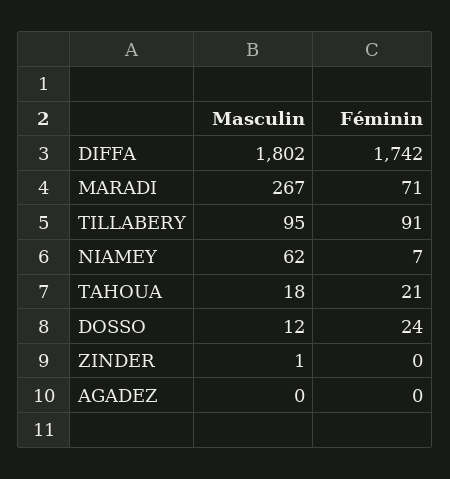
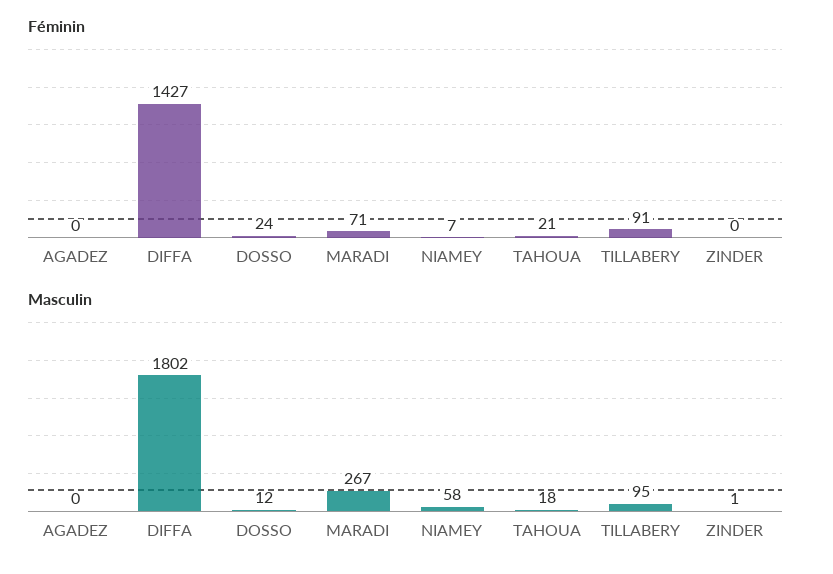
  {
    "Masculin": {
      "DIFFA": 1802,
      "MARADI": 267,
      "TILLABERY": 95,
-     "NIAMEY": 62,
+     "NIAMEY": 58,
      "TAHOUA": 18,
      "DOSSO": 12,
      "ZINDER": 1,
      "AGADEZ": 0
    },
    "Féminin": {
-     "DIFFA": 1742,
+     "DIFFA": 1427,
      "MARADI": 71,
      "TILLABERY": 91,
      "NIAMEY": 7,
      "TAHOUA": 21,
      "DOSSO": 24,
      "ZINDER": 0,
      "AGADEZ": 0
    }
  }

